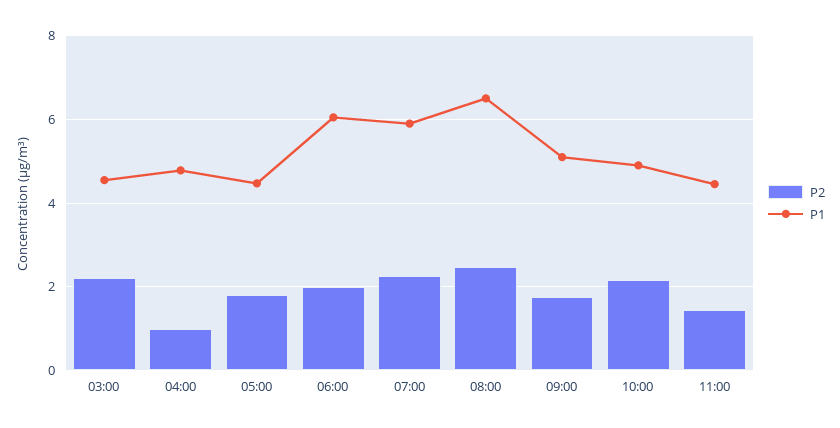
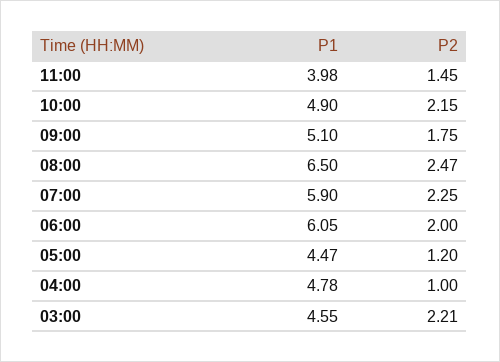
  {
    "P2": {
      "03:00": 2.21,
      "04:00": 1,
-     "05:00": 1.8,
+     "05:00": 1.2,
      "06:00": 2,
      "07:00": 2.25,
      "08:00": 2.47,
      "09:00": 1.75,
      "10:00": 2.15,
      "11:00": 1.45
    },
    "P1": {
      "03:00": 4.55,
      "04:00": 4.78,
      "05:00": 4.47,
      "06:00": 6.05,
      "07:00": 5.9,
      "08:00": 6.5,
      "09:00": 5.1,
      "10:00": 4.9,
-     "11:00": 4.4
+     "11:00": 3.98
    }
  }

